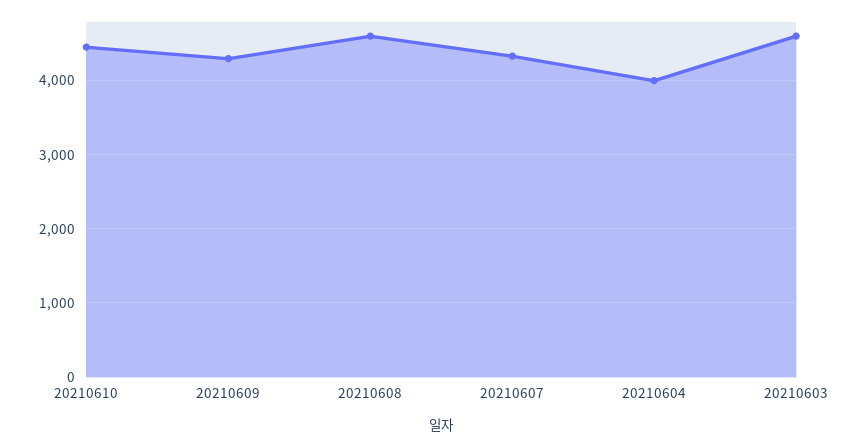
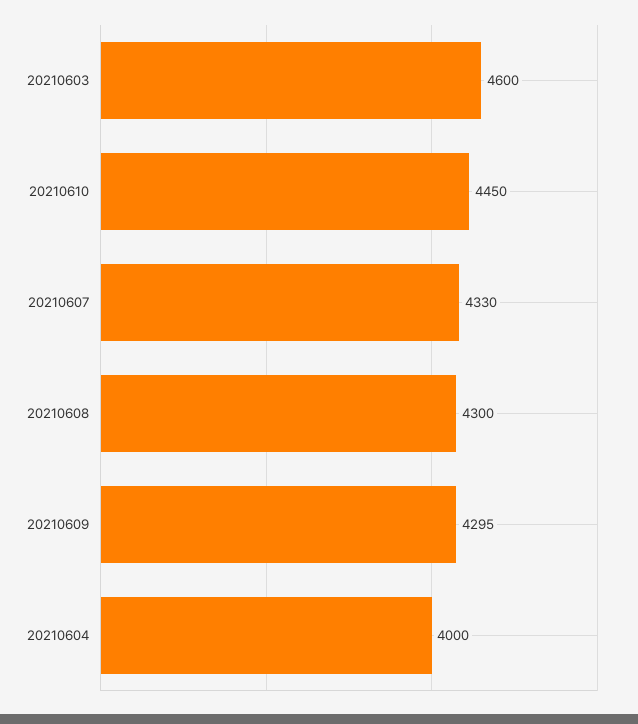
  {
    "20210610": 4450,
    "20210609": 4295,
-   "20210608": 4600,
+   "20210608": 4300,
    "20210607": 4330,
    "20210604": 4000,
    "20210603": 4600
  }

